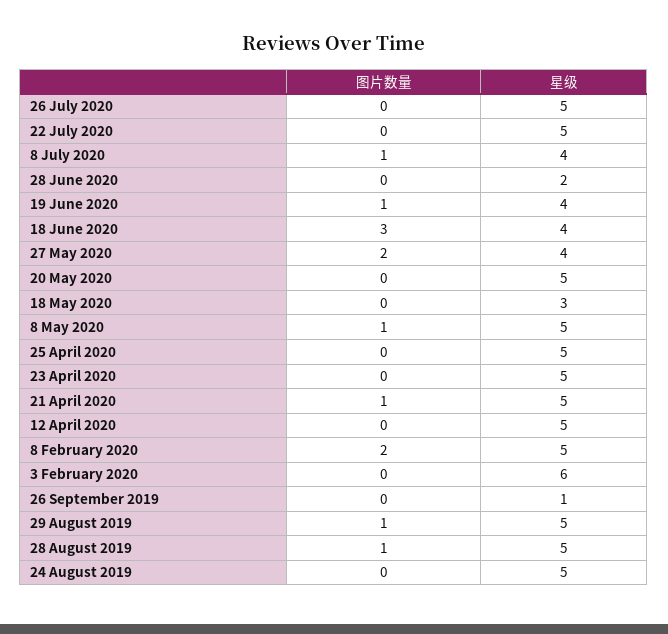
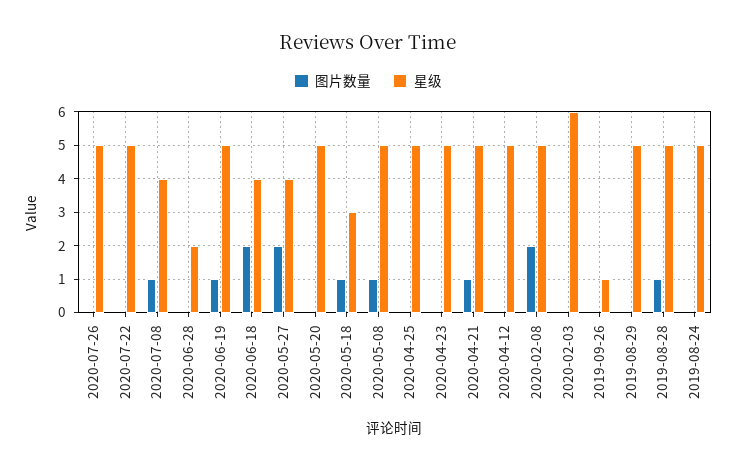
  {
    "图片数量": {
      "26 July 2020": 0,
      "22 July 2020": 0,
      "8 July 2020": 1,
      "28 June 2020": 0,
      "19 June 2020": 1,
-     "18 June 2020": 3,
+     "18 June 2020": 2,
      "27 May 2020": 2,
      "20 May 2020": 0,
-     "18 May 2020": 0,
+     "18 May 2020": 1,
      "8 May 2020": 1,
      "25 April 2020": 0,
      "23 April 2020": 0,
      "21 April 2020": 1,
      "12 April 2020": 0,
      "8 February 2020": 2,
      "3 February 2020": 0,
      "26 September 2019": 0,
-     "29 August 2019": 1,
+     "29 August 2019": 0,
      "28 August 2019": 1,
      "24 August 2019": 0
    },
    "星级": {
      "26 July 2020": 5,
      "22 July 2020": 5,
      "8 July 2020": 4,
      "28 June 2020": 2,
-     "19 June 2020": 4,
+     "19 June 2020": 5,
      "18 June 2020": 4,
      "27 May 2020": 4,
      "20 May 2020": 5,
      "18 May 2020": 3,
      "8 May 2020": 5,
      "25 April 2020": 5,
      "23 April 2020": 5,
      "21 April 2020": 5,
      "12 April 2020": 5,
      "8 February 2020": 5,
      "3 February 2020": 6,
      "26 September 2019": 1,
      "29 August 2019": 5,
      "28 August 2019": 5,
      "24 August 2019": 5
    }
  }

